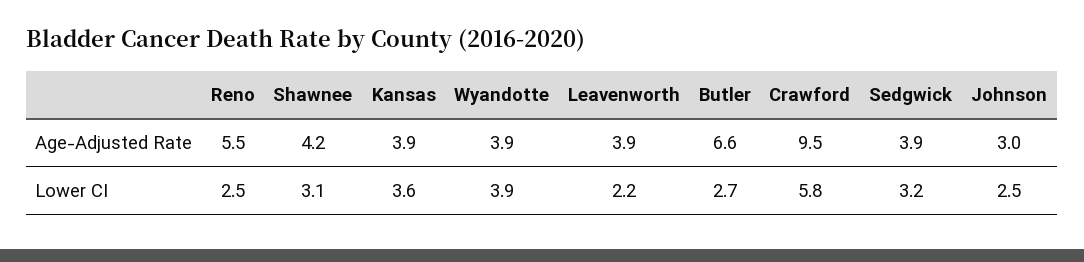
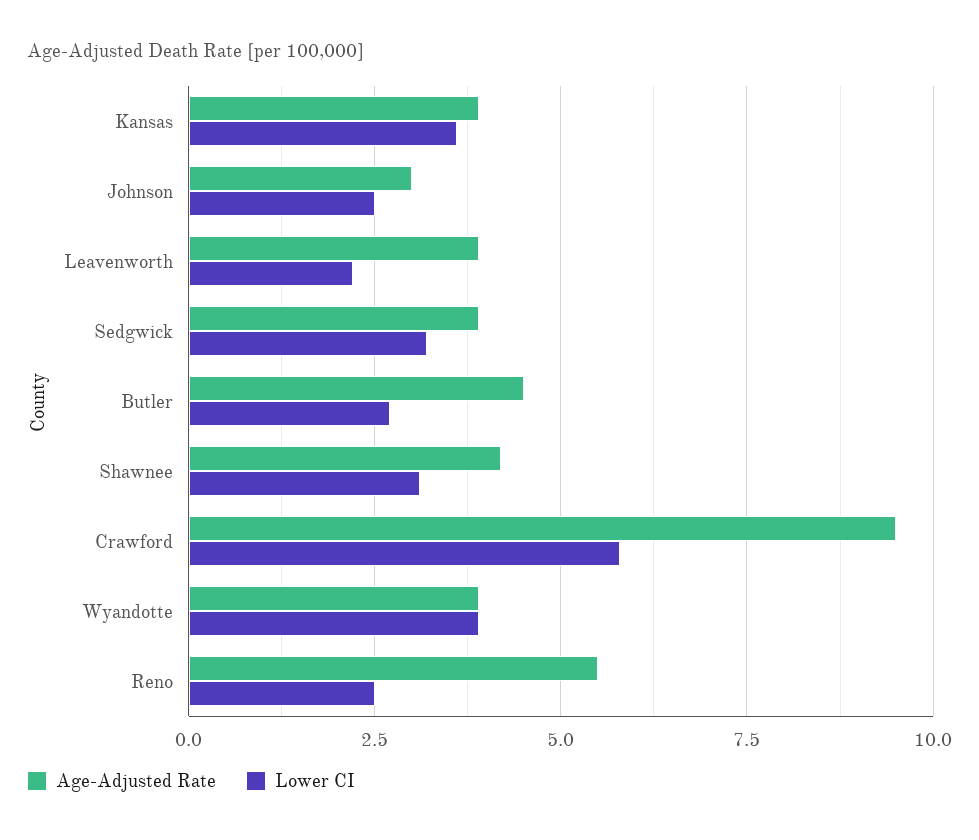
  {
    "Age-Adjusted Rate": {
      "Reno": 5.5,
      "Shawnee": 4.2,
      "Kansas": 3.9,
      "Wyandotte": 3.9,
      "Leavenworth": 3.9,
-     "Butler": 6.6,
+     "Butler": 4.5,
      "Crawford": 9.5,
      "Sedgwick": 3.9,
      "Johnson": 3
    },
    "Lower CI": {
      "Reno": 2.5,
      "Shawnee": 3.1,
      "Kansas": 3.6,
      "Wyandotte": 3.9,
      "Leavenworth": 2.2,
      "Butler": 2.7,
      "Crawford": 5.8,
      "Sedgwick": 3.2,
      "Johnson": 2.5
    }
  }

